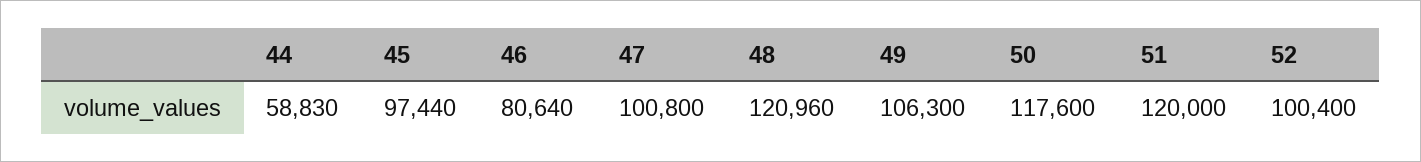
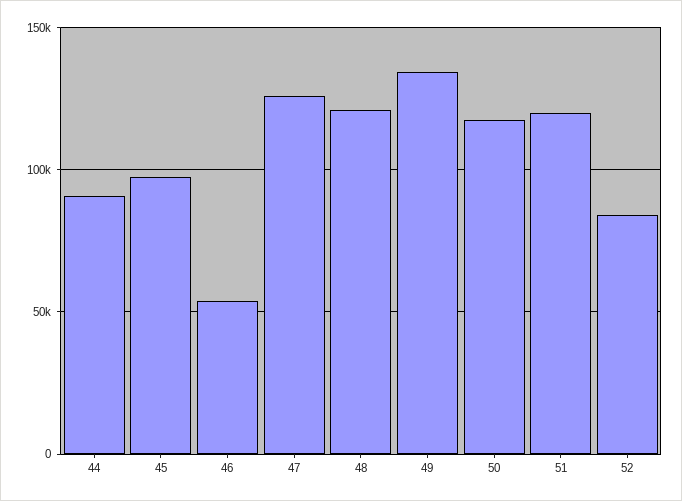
  {
-   "44": 58830,
+   "44": 90000,
    "45": 97440,
-   "46": 80640,
+   "46": 55000,
-   "47": 100800,
+   "47": 125000,
    "48": 120960,
-   "49": 106300,
+   "49": 135000,
    "50": 117600,
    "51": 120000,
-   "52": 100400
+   "52": 85000
  }

